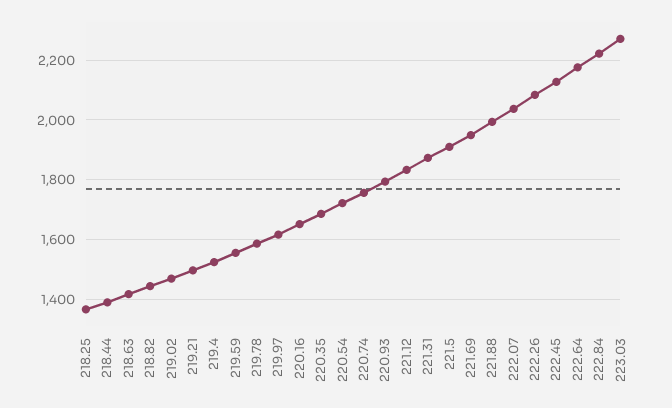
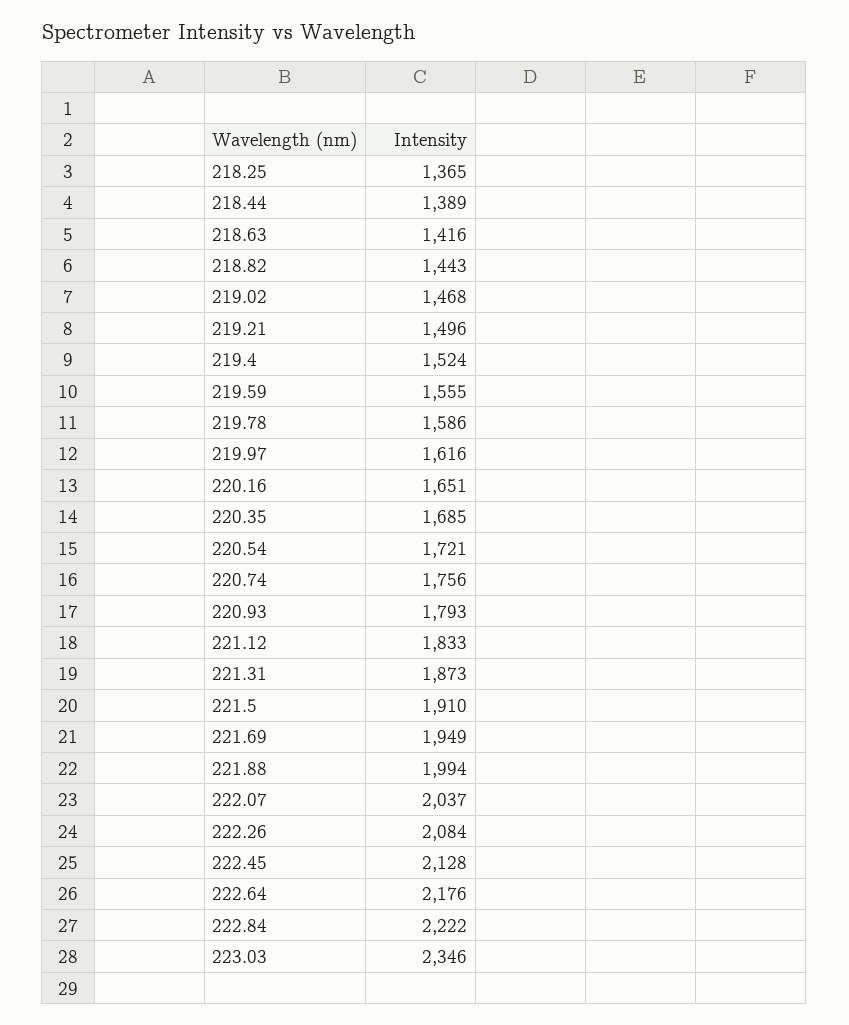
  {
    "218.25": 1365,
    "218.44": 1389,
    "218.63": 1416,
    "218.82": 1443,
    "219.02": 1468,
    "219.21": 1496,
    "219.4": 1524,
    "219.59": 1555,
    "219.78": 1586,
    "219.97": 1616,
    "220.16": 1651,
    "220.35": 1685,
    "220.54": 1721,
    "220.74": 1756,
    "220.93": 1793,
    "221.12": 1833,
    "221.31": 1873,
    "221.5": 1910,
    "221.69": 1949,
    "221.88": 1994,
    "222.07": 2037,
    "222.26": 2084,
    "222.45": 2128,
    "222.64": 2176,
    "222.84": 2222,
-   "223.03": 2275
+   "223.03": 2346
  }

